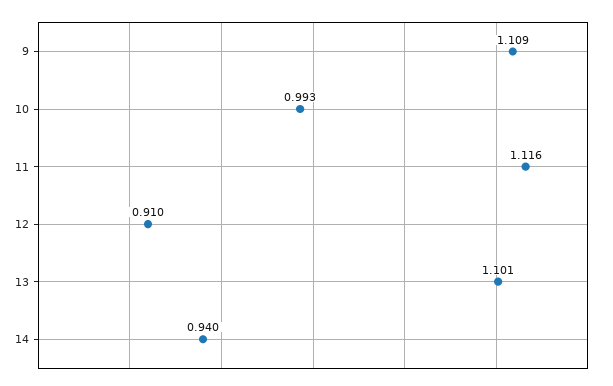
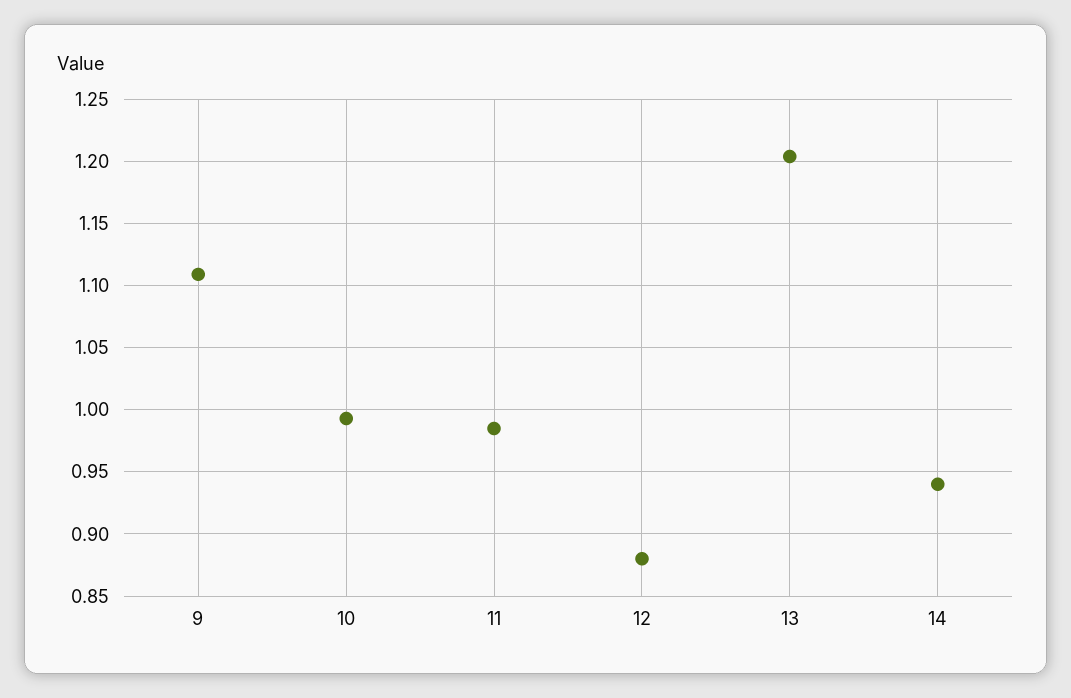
  {
    "9": 1.109,
    "10": 0.993,
-   "11": 1.116,
+   "11": 0.985,
-   "12": 0.91,
+   "12": 0.88,
-   "13": 1.101,
+   "13": 1.205,
    "14": 0.94
  }

